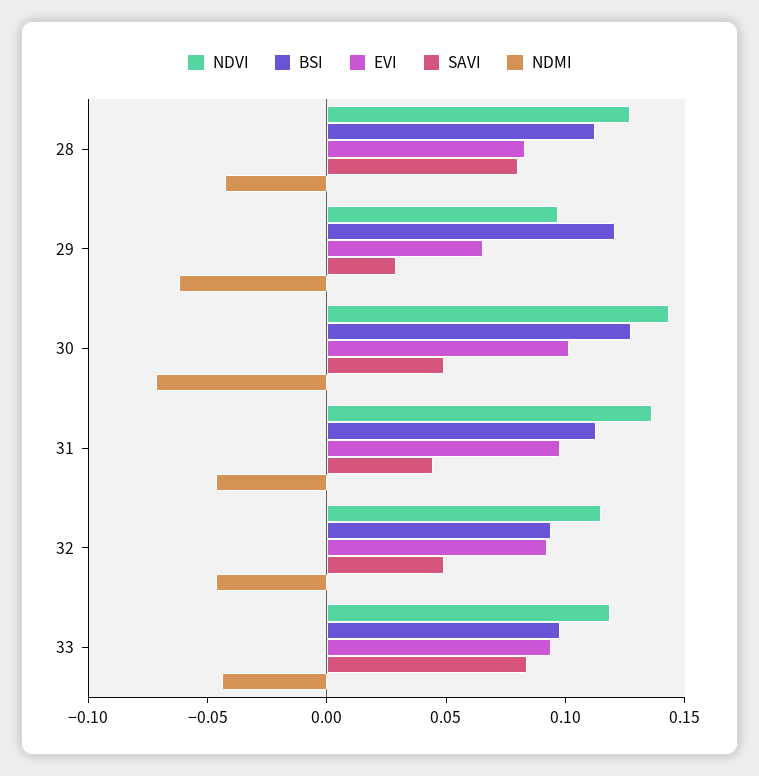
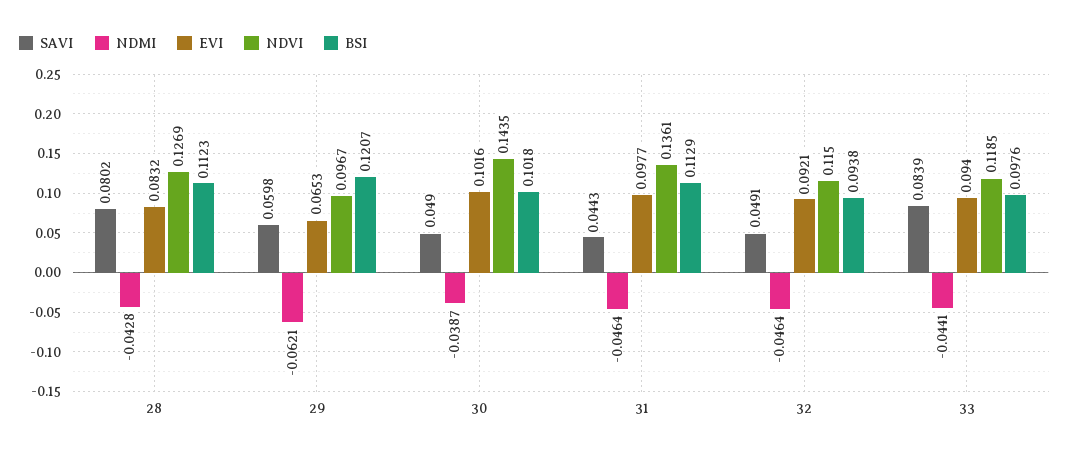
  {
    "NDVI": {
      "28": 0.1269,
      "29": 0.0967,
      "30": 0.1435,
      "31": 0.1361,
      "32": 0.115,
      "33": 0.1185
    },
    "BSI": {
      "28": 0.1123,
      "29": 0.1207,
-     "30": 0.13,
+     "30": 0.1018,
      "31": 0.1129,
      "32": 0.0938,
      "33": 0.0976
    },
    "EVI": {
      "28": 0.0832,
      "29": 0.0653,
      "30": 0.1016,
      "31": 0.0977,
      "32": 0.0921,
      "33": 0.094
    },
    "SAVI": {
      "28": 0.0802,
-     "29": 0.03,
+     "29": 0.0598,
      "30": 0.049,
      "31": 0.0443,
      "32": 0.0491,
      "33": 0.0839
    },
    "NDMI": {
      "28": -0.0428,
      "29": -0.0621,
-     "30": -0.07,
+     "30": -0.0387,
      "31": -0.0464,
      "32": -0.0464,
      "33": -0.0441
    }
  }

